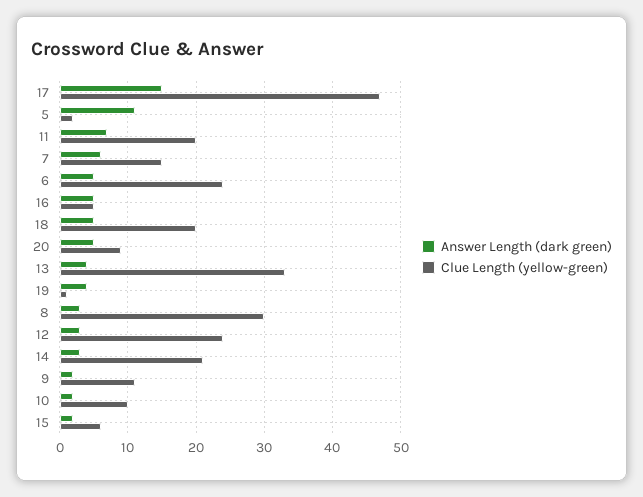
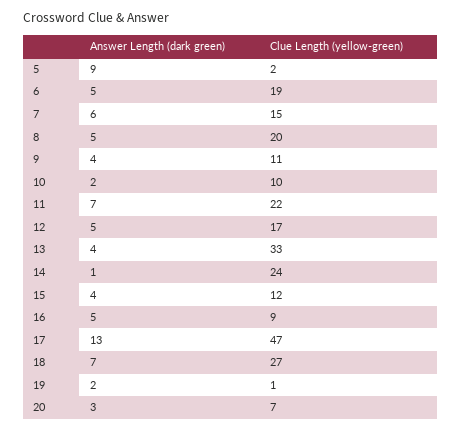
  {
    "Answer Length (dark green)": {
-     "17": 15,
+     "17": 13,
-     "5": 11,
+     "5": 9,
      "11": 7,
      "7": 6,
      "6": 5,
      "16": 5,
-     "18": 5,
+     "18": 7,
-     "20": 5,
+     "20": 3,
      "13": 4,
-     "19": 4,
+     "19": 2,
-     "8": 3,
+     "8": 5,
-     "12": 3,
+     "12": 5,
-     "14": 3,
+     "14": 1,
-     "9": 2,
+     "9": 4,
      "10": 2,
-     "15": 2
+     "15": 4
    },
    "Clue Length (yellow-green)": {
      "17": 47,
      "5": 2,
-     "11": 20,
+     "11": 22,
      "7": 15,
-     "6": 24,
+     "6": 19,
-     "16": 5,
+     "16": 9,
-     "18": 20,
+     "18": 27,
-     "20": 9,
+     "20": 7,
      "13": 33,
      "19": 1,
-     "8": 30,
+     "8": 20,
-     "12": 24,
+     "12": 17,
-     "14": 21,
+     "14": 24,
      "9": 11,
      "10": 10,
-     "15": 6
+     "15": 12
    }
  }

